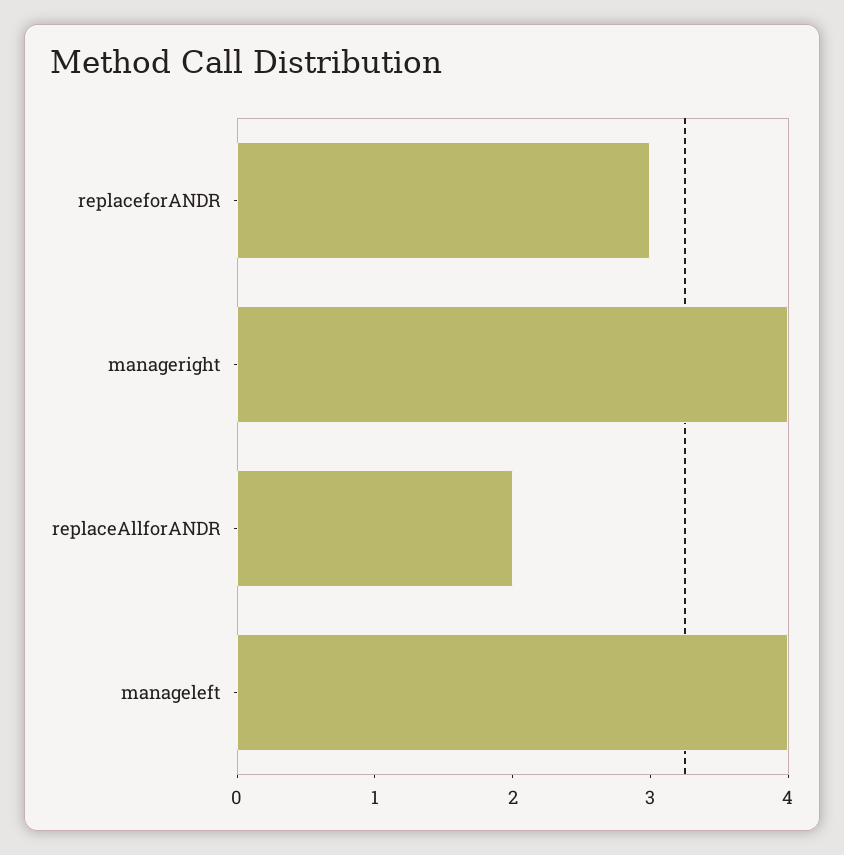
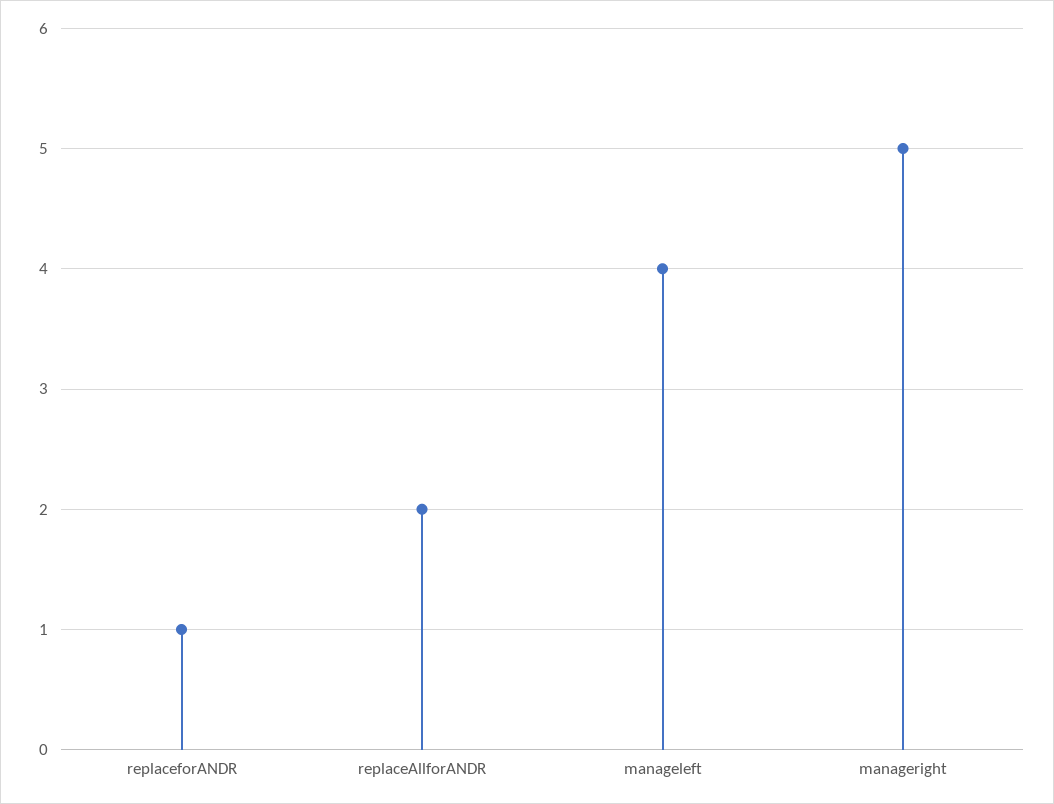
  {
-   "replaceforANDR": 3,
+   "replaceforANDR": 1,
-   "manageright": 4,
+   "manageright": 5,
    "replaceAllforANDR": 2,
    "manageleft": 4
  }

